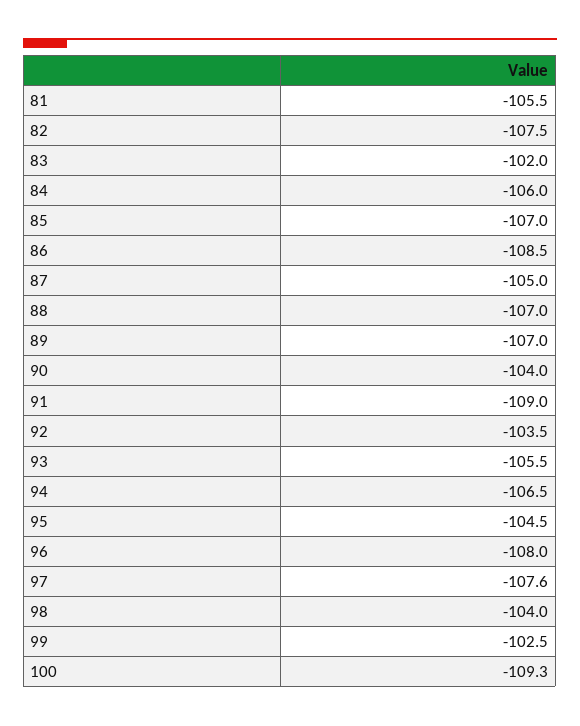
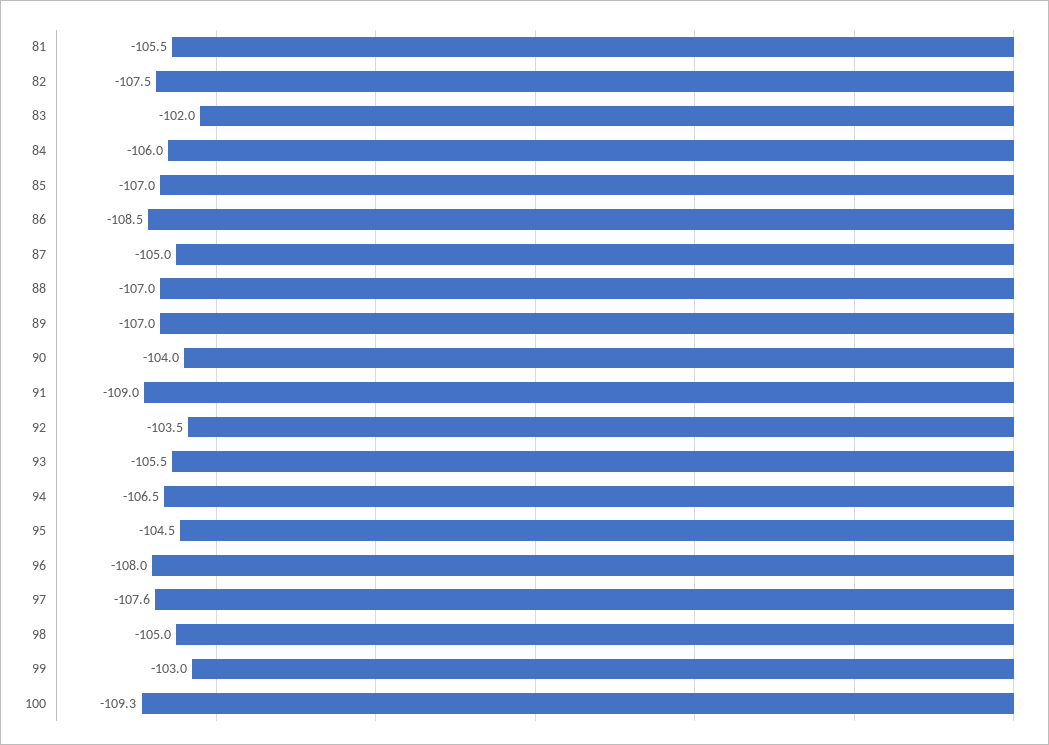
  {
    "81": -105.5,
    "82": -107.5,
    "83": -102,
    "84": -106,
    "85": -107,
    "86": -108.5,
    "87": -105,
    "88": -107,
    "89": -107,
    "90": -104,
    "91": -109,
    "92": -103.5,
    "93": -105.5,
    "94": -106.5,
    "95": -104.5,
    "96": -108,
    "97": -107.6,
-   "98": -104,
+   "98": -105,
-   "99": -102.5,
+   "99": -103,
    "100": -109.3
  }

